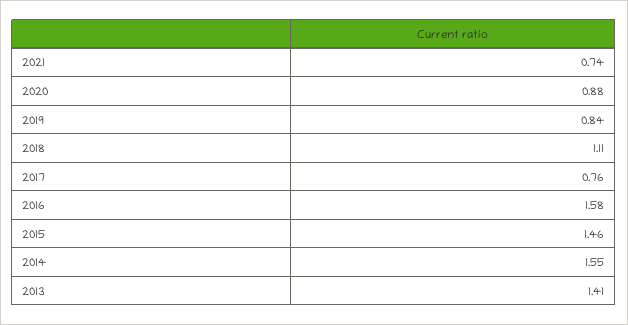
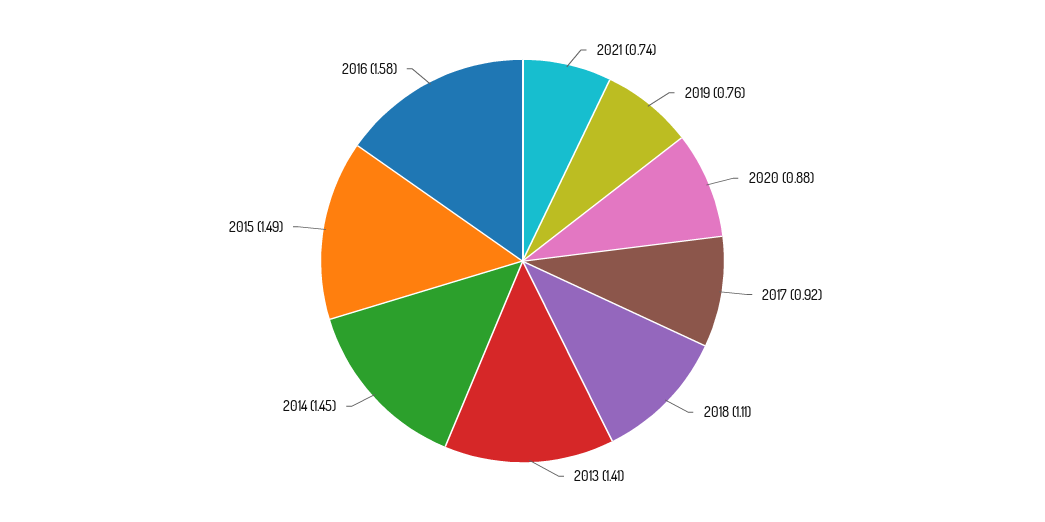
  {
    "2021": 0.74,
    "2020": 0.88,
-   "2019": 0.84,
+   "2019": 0.76,
    "2018": 1.11,
-   "2017": 0.76,
+   "2017": 0.92,
    "2016": 1.58,
-   "2015": 1.46,
+   "2015": 1.49,
-   "2014": 1.55,
+   "2014": 1.45,
    "2013": 1.41
  }

